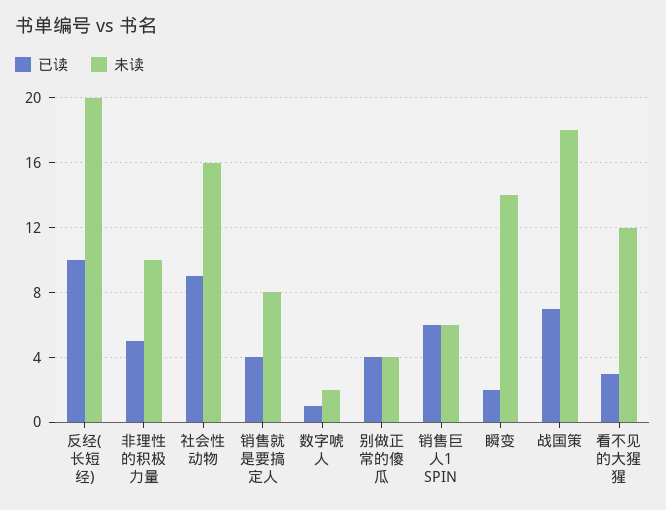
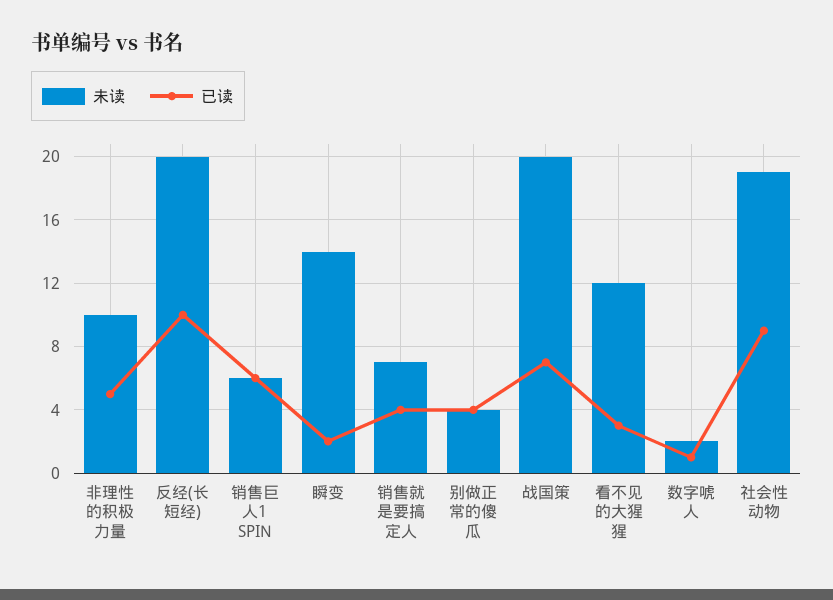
  {
    "已读": {
      "反经(长短经)": 10,
      "非理性的积极力量": 5,
      "社会性动物": 9,
      "销售就是要搞定人": 4,
      "数字唬人": 1,
      "别做正常的傻瓜": 4,
      "销售巨人1 SPIN": 6,
      "瞬变": 2,
      "战国策": 7,
      "看不见的大猩猩": 3
    },
    "未读": {
      "反经(长短经)": 20,
      "非理性的积极力量": 10,
-     "社会性动物": 16,
+     "社会性动物": 19,
-     "销售就是要搞定人": 8,
+     "销售就是要搞定人": 7,
      "数字唬人": 2,
      "别做正常的傻瓜": 4,
      "销售巨人1 SPIN": 6,
      "瞬变": 14,
-     "战国策": 18,
+     "战国策": 20,
      "看不见的大猩猩": 12
    }
  }

